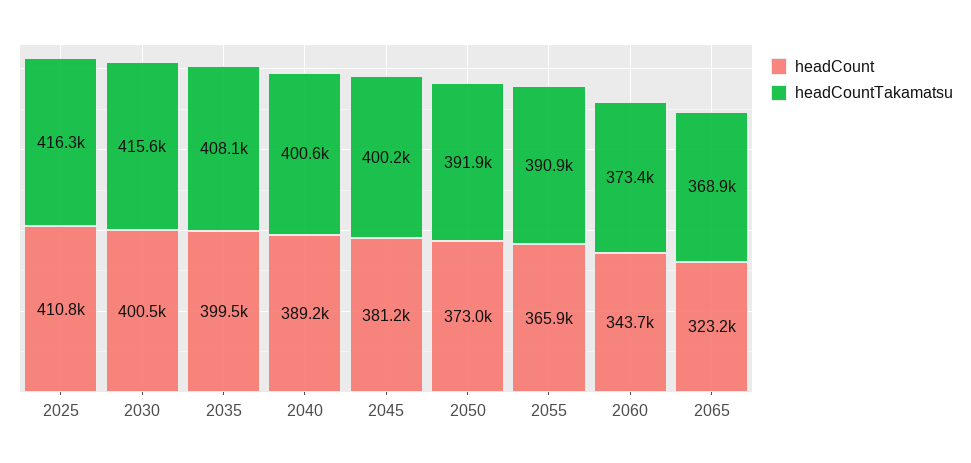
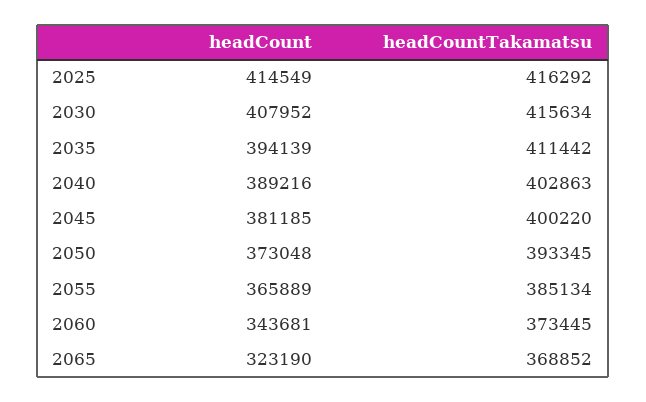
  {
    "headCount": {
-     "2025": 410800,
+     "2025": 414549,
-     "2030": 400500,
+     "2030": 407952,
-     "2035": 399500,
+     "2035": 394139,
      "2040": 389216,
      "2045": 381185,
      "2050": 373048,
      "2055": 365889,
      "2060": 343681,
      "2065": 323190
    },
    "headCountTakamatsu": {
      "2025": 416292,
      "2030": 415634,
-     "2035": 408100,
+     "2035": 411442,
-     "2040": 400600,
+     "2040": 402863,
      "2045": 400220,
-     "2050": 391900,
+     "2050": 393345,
-     "2055": 390900,
+     "2055": 385134,
      "2060": 373445,
      "2065": 368852
    }
  }

